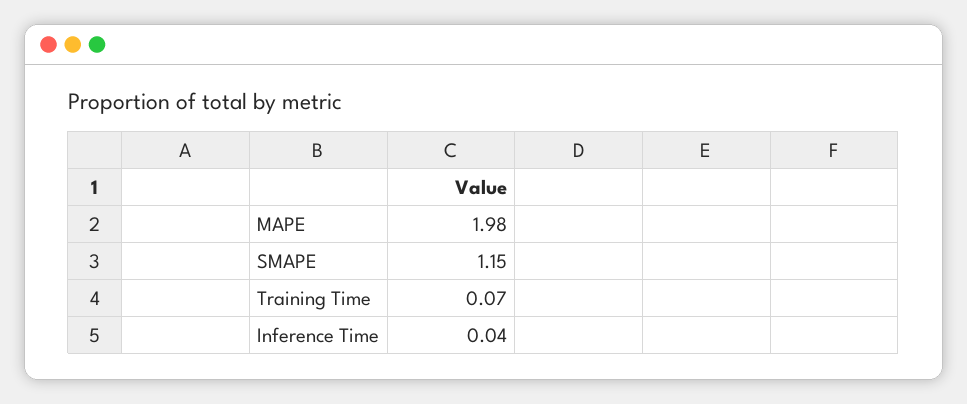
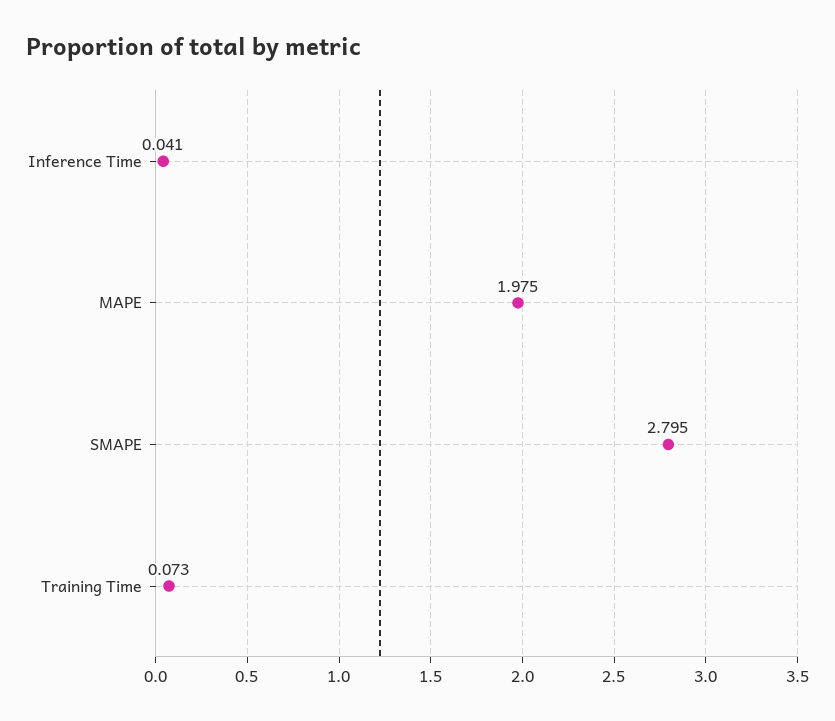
  {
    "MAPE": 1.975,
-   "SMAPE": 1.15,
+   "SMAPE": 2.795,
    "Training Time": 0.073,
    "Inference Time": 0.041
  }

